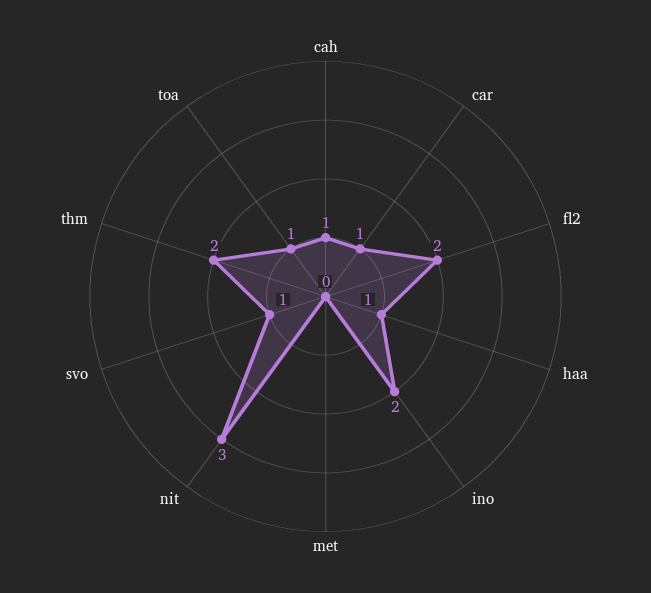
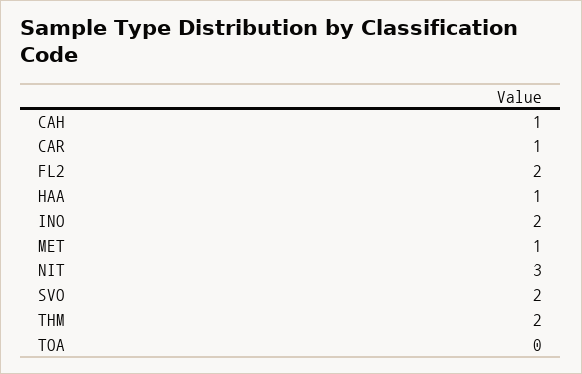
  {
    "cah": 1,
    "car": 1,
    "fl2": 2,
    "haa": 1,
    "ino": 2,
-   "met": 0,
+   "met": 1,
    "nit": 3,
-   "svo": 1,
+   "svo": 2,
    "thm": 2,
-   "toa": 1
+   "toa": 0
  }

